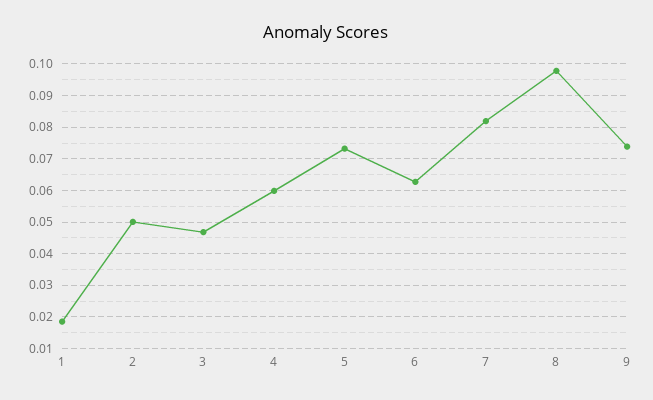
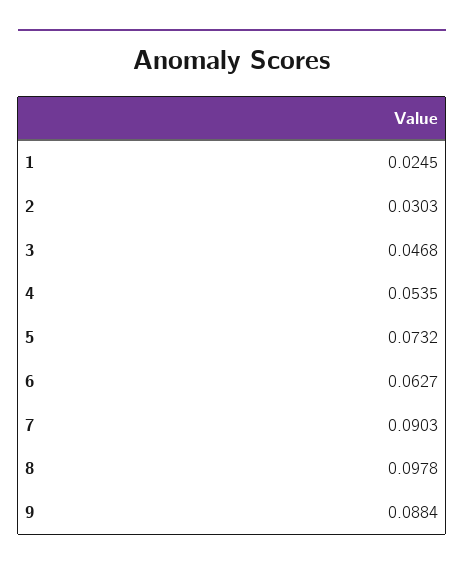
  {
-   "1": 0.018,
+   "1": 0.0245,
-   "2": 0.05,
+   "2": 0.0303,
    "3": 0.0468,
-   "4": 0.06,
+   "4": 0.0535,
    "5": 0.0732,
    "6": 0.0627,
-   "7": 0.082,
+   "7": 0.0903,
    "8": 0.0978,
-   "9": 0.074
+   "9": 0.0884
  }

